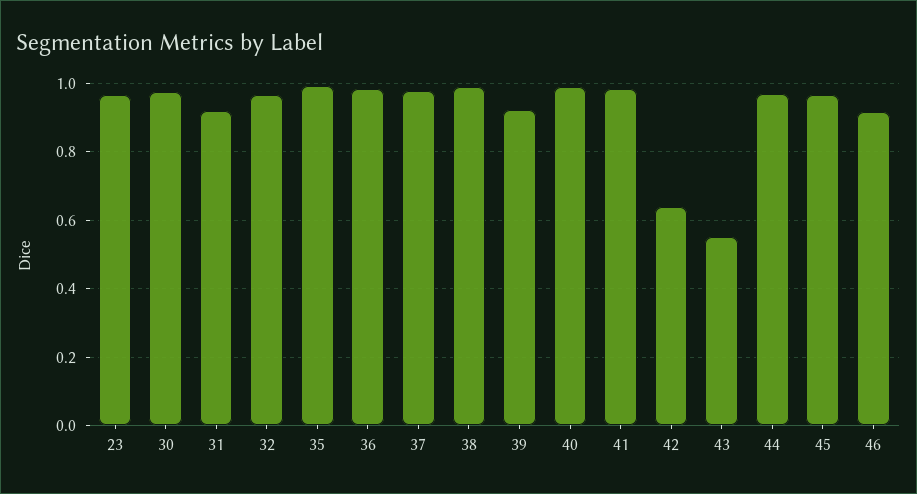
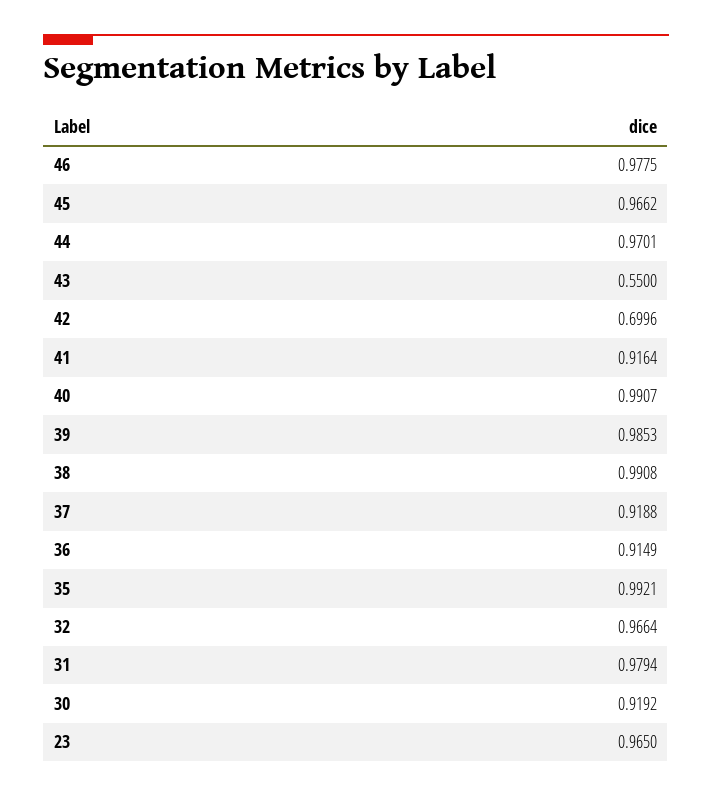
  {
    "23": 0.965,
-   "30": 0.98,
+   "30": 0.9192,
-   "31": 0.92,
+   "31": 0.9794,
    "32": 0.9664,
    "35": 0.9921,
-   "36": 0.98,
+   "36": 0.9149,
-   "37": 0.98,
+   "37": 0.9188,
    "38": 0.9908,
-   "39": 0.92,
+   "39": 0.9853,
    "40": 0.9907,
-   "41": 0.98,
+   "41": 0.9164,
-   "42": 0.64,
+   "42": 0.6996,
    "43": 0.55,
    "44": 0.9701,
    "45": 0.9662,
-   "46": 0.92
+   "46": 0.9775
  }

